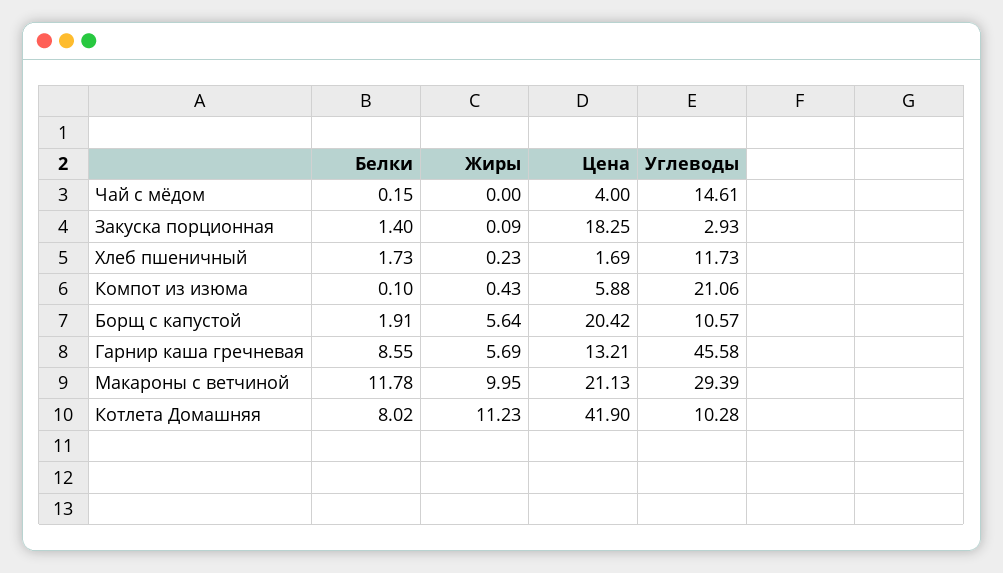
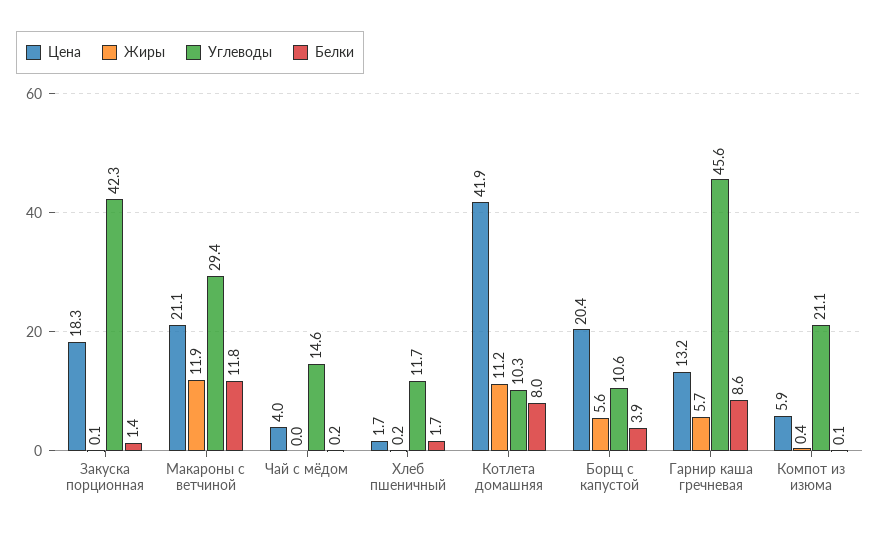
  {
    "Белки": {
      "Чай с мёдом": 0.15,
      "Закуска порционная": 1.4,
      "Хлеб пшеничный": 1.73,
      "Компот из изюма": 0.1,
-     "Борщ с капустой": 1.91,
+     "Борщ с капустой": 3.9,
      "Гарнир каша гречневая": 8.55,
      "Макароны с ветчиной": 11.78,
      "Котлета Домашняя": 8.02
    },
    "Жиры": {
      "Чай с мёдом": 0,
      "Закуска порционная": 0.09,
      "Хлеб пшеничный": 0.23,
      "Компот из изюма": 0.43,
      "Борщ с капустой": 5.64,
      "Гарнир каша гречневая": 5.69,
-     "Макароны с ветчиной": 9.95,
+     "Макароны с ветчиной": 11.9,
      "Котлета Домашняя": 11.23
    },
    "Цена": {
      "Чай с мёдом": 4,
      "Закуска порционная": 18.25,
      "Хлеб пшеничный": 1.69,
      "Компот из изюма": 5.88,
      "Борщ с капустой": 20.42,
      "Гарнир каша гречневая": 13.21,
      "Макароны с ветчиной": 21.13,
      "Котлета Домашняя": 41.9
    },
    "Углеводы": {
      "Чай с мёдом": 14.61,
-     "Закуска порционная": 2.93,
+     "Закуска порционная": 42.3,
      "Хлеб пшеничный": 11.73,
      "Компот из изюма": 21.06,
      "Борщ с капустой": 10.57,
      "Гарнир каша гречневая": 45.58,
      "Макароны с ветчиной": 29.39,
      "Котлета Домашняя": 10.28
    }
  }

